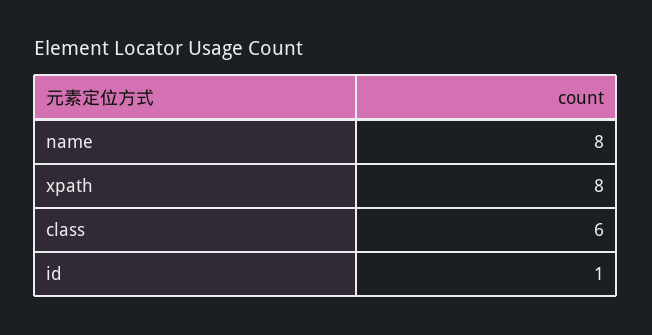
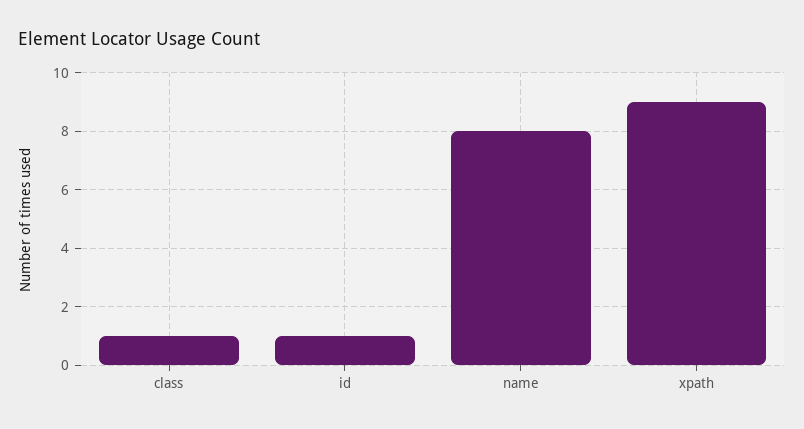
  {
    "name": 8,
-   "xpath": 8,
+   "xpath": 9,
-   "class": 6,
+   "class": 1,
    "id": 1
  }

